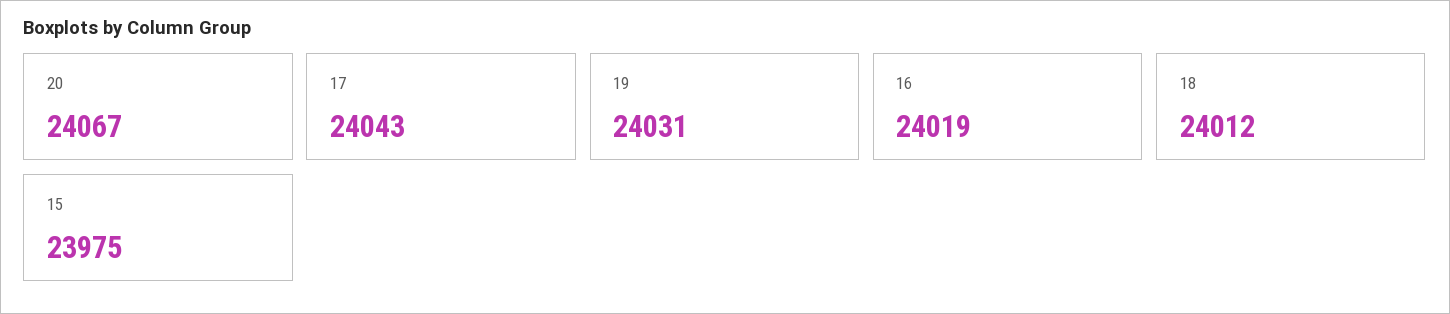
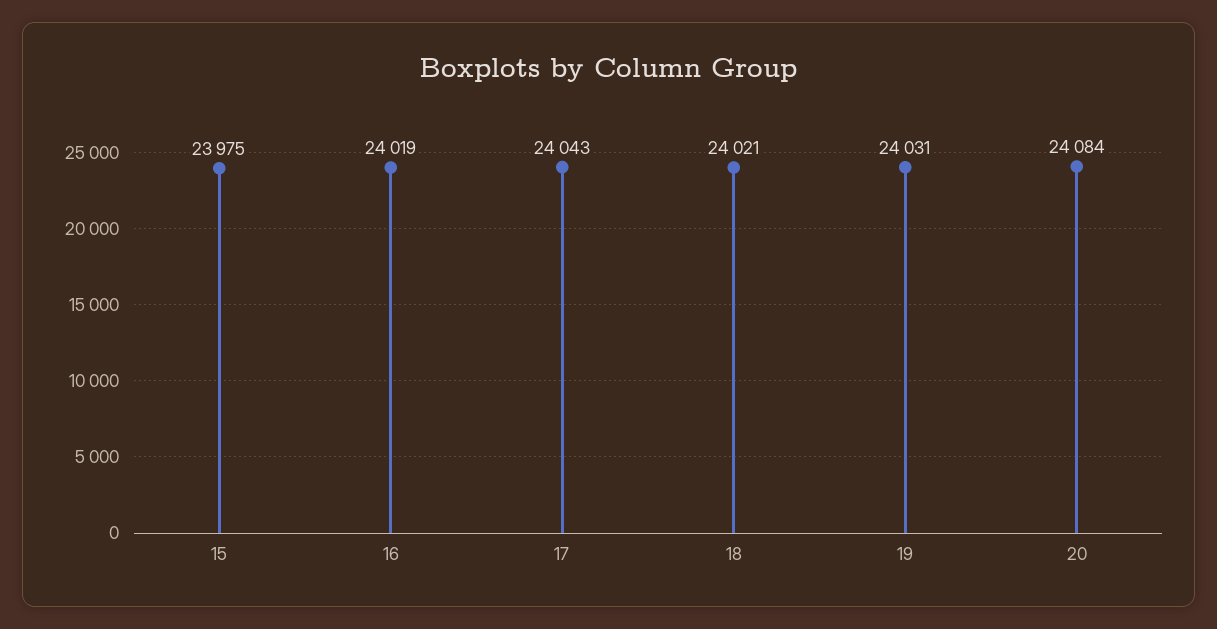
  {
-   "20": 24067,
+   "20": 24084,
    "17": 24043,
    "19": 24031,
    "16": 24019,
-   "18": 24012,
+   "18": 24021,
    "15": 23975
  }

